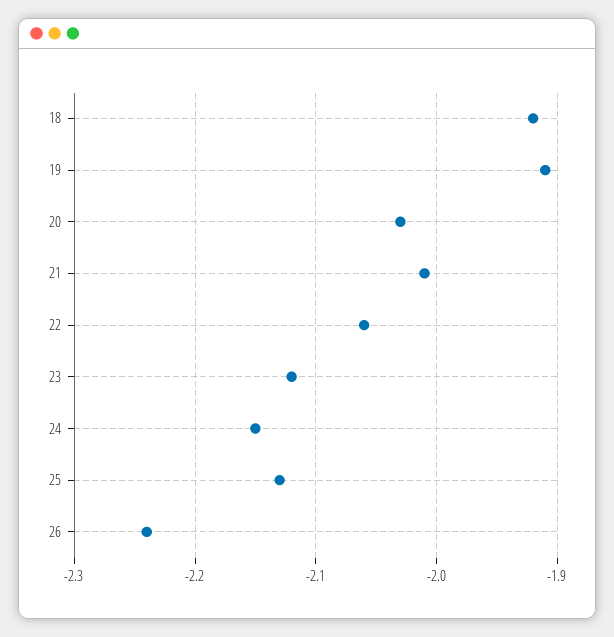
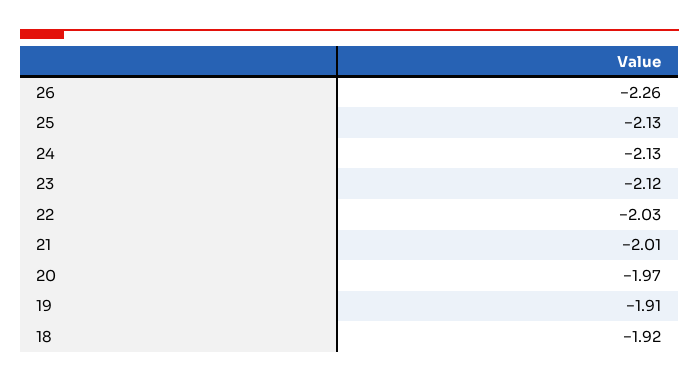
  {
    "18": -1.92,
    "19": -1.91,
-   "20": -2.03,
+   "20": -1.97,
    "21": -2.01,
-   "22": -2.06,
+   "22": -2.03,
    "23": -2.12,
-   "24": -2.15,
+   "24": -2.13,
    "25": -2.13,
-   "26": -2.24
+   "26": -2.26
  }

